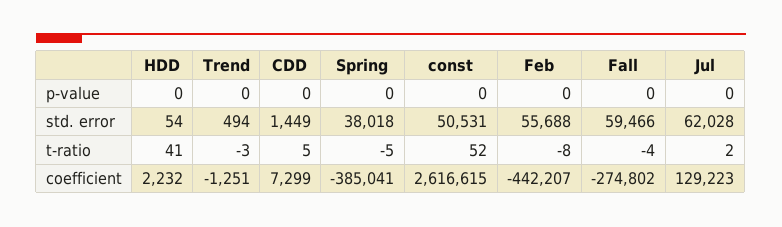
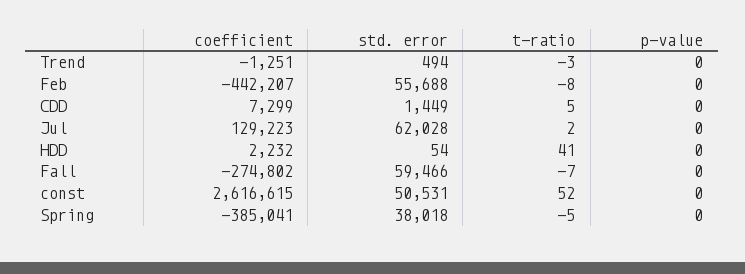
  {
    "HDD": {
      "p-value": 0,
      "std. error": 54,
      "t-ratio": 41,
      "coefficient": 2232
    },
    "Trend": {
      "p-value": 0,
      "std. error": 494,
      "t-ratio": -3,
      "coefficient": -1251
    },
    "CDD": {
      "p-value": 0,
      "std. error": 1449,
      "t-ratio": 5,
      "coefficient": 7299
    },
    "Spring": {
      "p-value": 0,
      "std. error": 38018,
      "t-ratio": -5,
      "coefficient": -385041
    },
    "const": {
      "p-value": 0,
      "std. error": 50531,
      "t-ratio": 52,
      "coefficient": 2616615
    },
    "Feb": {
      "p-value": 0,
      "std. error": 55688,
      "t-ratio": -8,
      "coefficient": -442207
    },
    "Fall": {
      "p-value": 0,
      "std. error": 59466,
-     "t-ratio": -4,
+     "t-ratio": -7,
      "coefficient": -274802
    },
    "Jul": {
      "p-value": 0,
      "std. error": 62028,
      "t-ratio": 2,
      "coefficient": 129223
    }
  }

